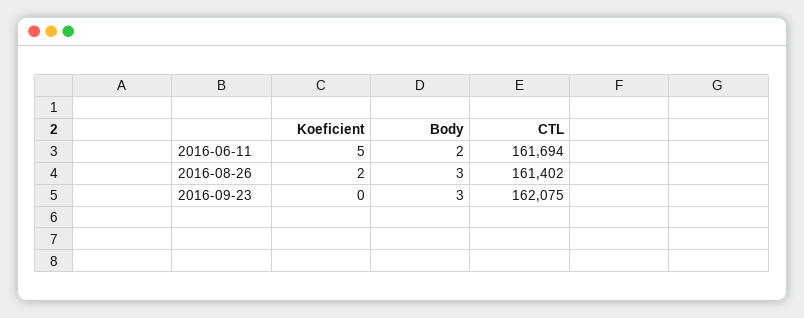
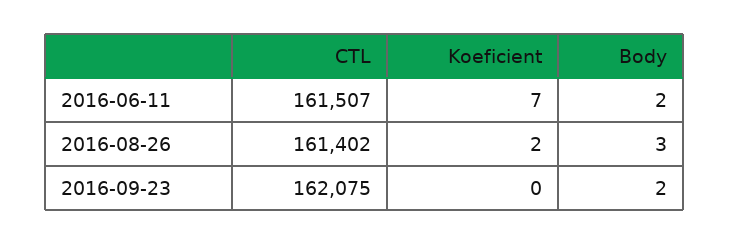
  {
    "Koeficient": {
-     "2016-06-11": 5,
+     "2016-06-11": 7,
      "2016-08-26": 2,
      "2016-09-23": 0
    },
    "Body": {
      "2016-06-11": 2,
      "2016-08-26": 3,
-     "2016-09-23": 3
+     "2016-09-23": 2
    },
    "CTL": {
-     "2016-06-11": 161694,
+     "2016-06-11": 161507,
      "2016-08-26": 161402,
      "2016-09-23": 162075
    }
  }

